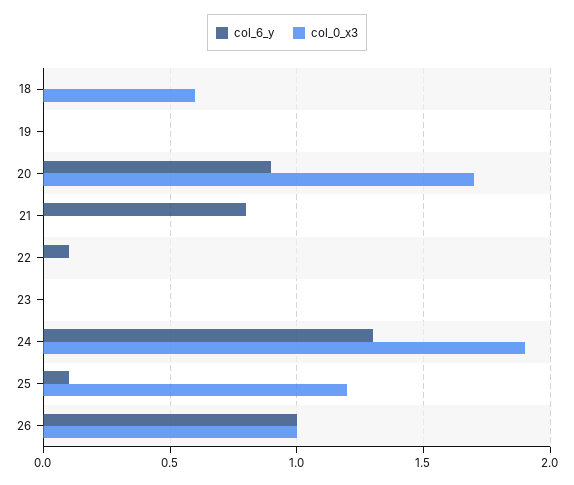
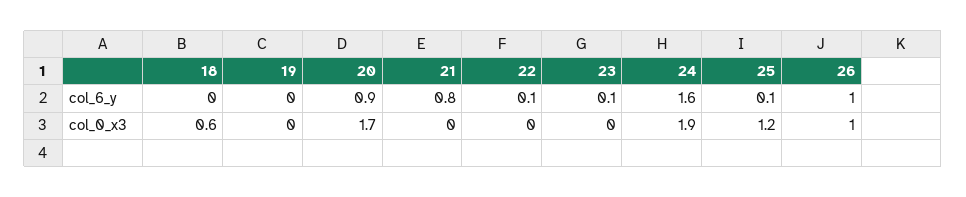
  {
    "col_6_y": {
      "18": 0,
      "19": 0,
      "20": 0.9,
      "21": 0.8,
      "22": 0.1,
-     "23": 0,
+     "23": 0.1,
-     "24": 1.3,
+     "24": 1.6,
      "25": 0.1,
      "26": 1
    },
    "col_0_x3": {
      "18": 0.6,
      "19": 0,
      "20": 1.7,
      "21": 0,
      "22": 0,
      "23": 0,
      "24": 1.9,
      "25": 1.2,
      "26": 1
    }
  }

